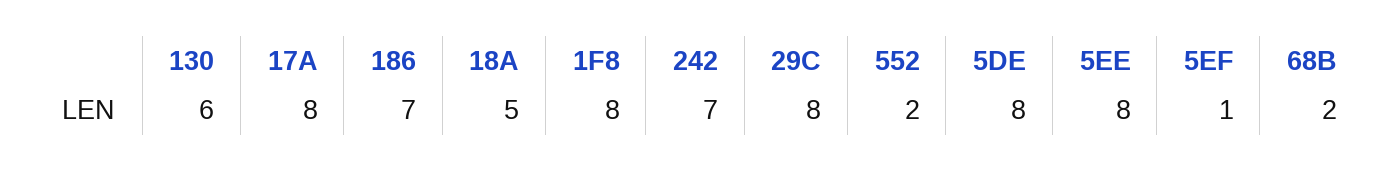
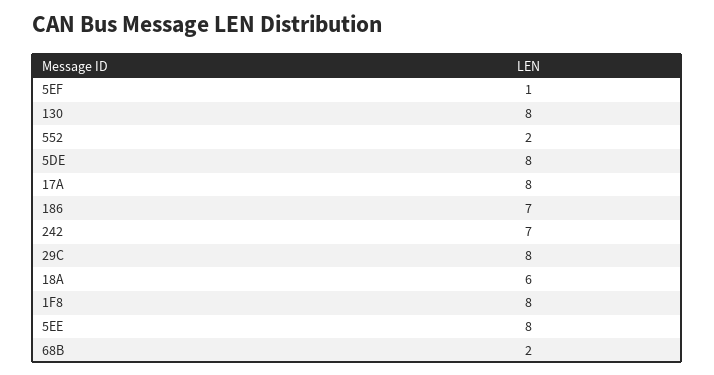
  {
-   "130": 6,
+   "130": 8,
    "17A": 8,
    "186": 7,
-   "18A": 5,
+   "18A": 6,
    "1F8": 8,
    "242": 7,
    "29C": 8,
    "552": 2,
    "5DE": 8,
    "5EE": 8,
    "5EF": 1,
    "68B": 2
  }

